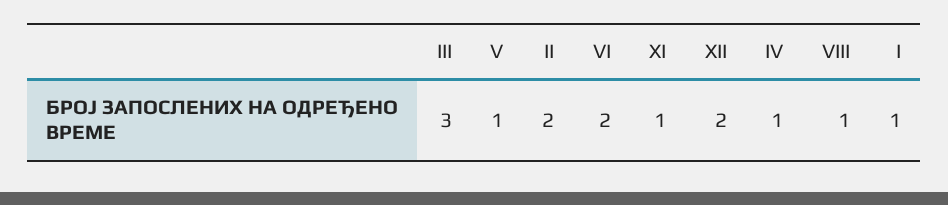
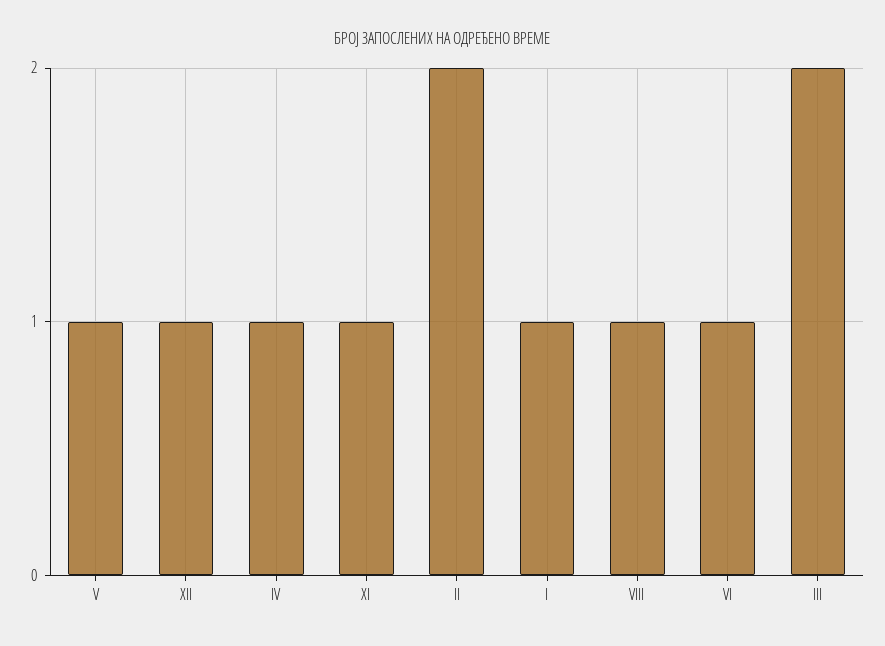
  {
-   "III": 3,
+   "III": 2,
    "V": 1,
    "II": 2,
-   "VI": 2,
+   "VI": 1,
    "XI": 1,
-   "XII": 2,
+   "XII": 1,
    "IV": 1,
    "VIII": 1,
    "I": 1
  }

